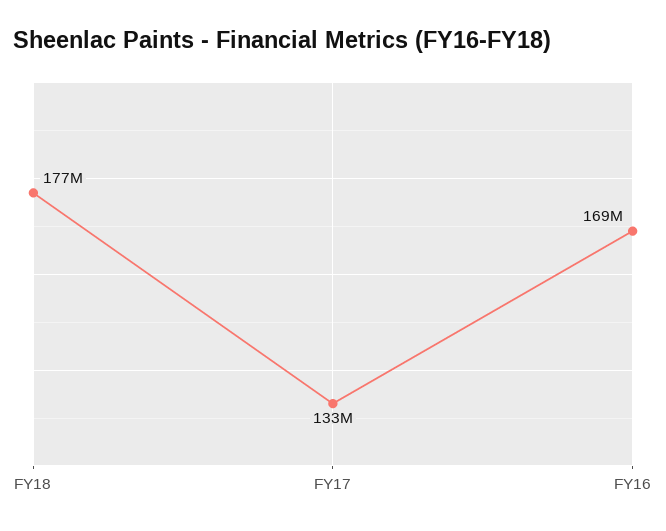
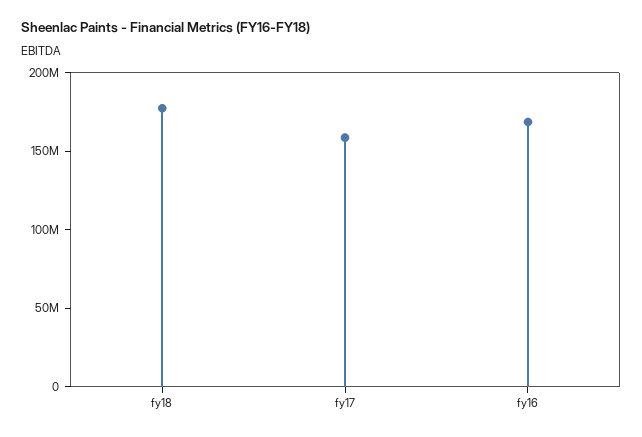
  {
    "FY18": 177000000,
-   "FY17": 133000000,
+   "FY17": 160000000,
    "FY16": 169000000
  }

